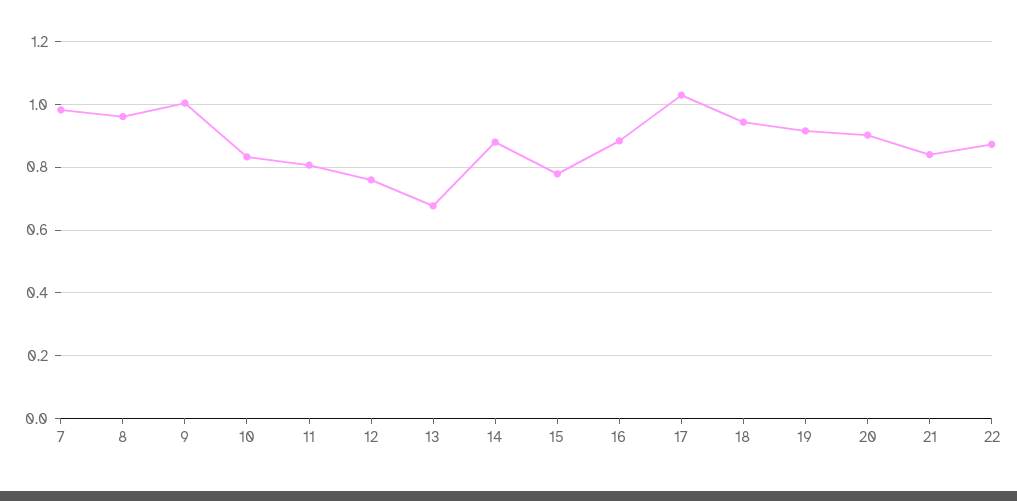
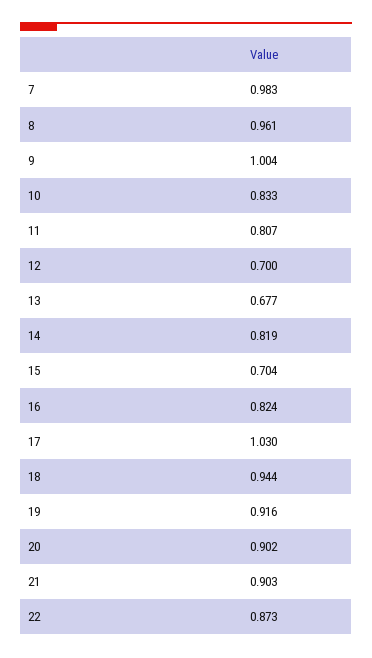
  {
    "7": 0.983,
    "8": 0.961,
    "9": 1.004,
    "10": 0.833,
    "11": 0.807,
-   "12": 0.76,
+   "12": 0.7,
    "13": 0.677,
-   "14": 0.88,
+   "14": 0.819,
-   "15": 0.78,
+   "15": 0.704,
-   "16": 0.88,
+   "16": 0.824,
    "17": 1.03,
    "18": 0.944,
    "19": 0.916,
    "20": 0.902,
-   "21": 0.84,
+   "21": 0.903,
    "22": 0.873
  }

